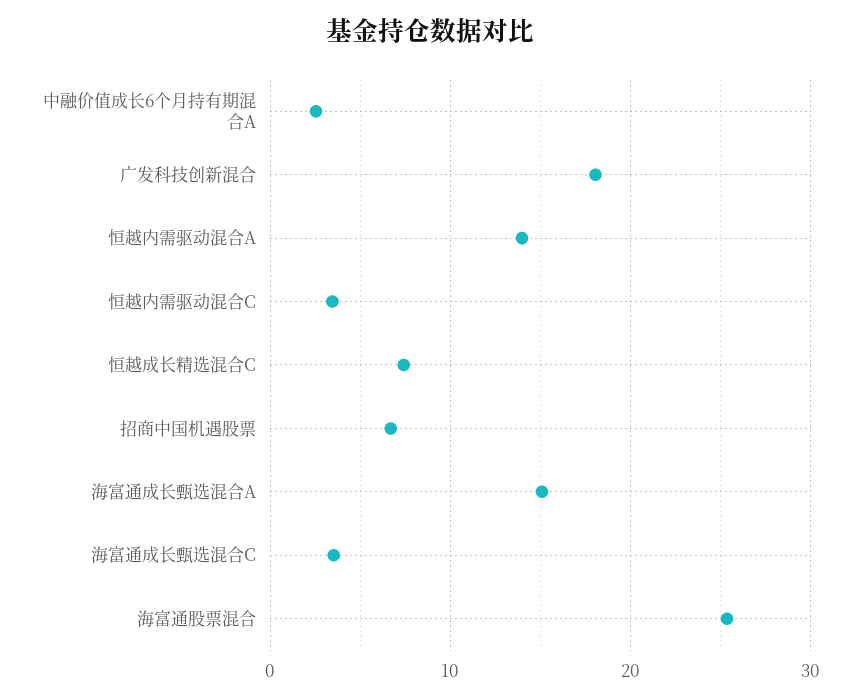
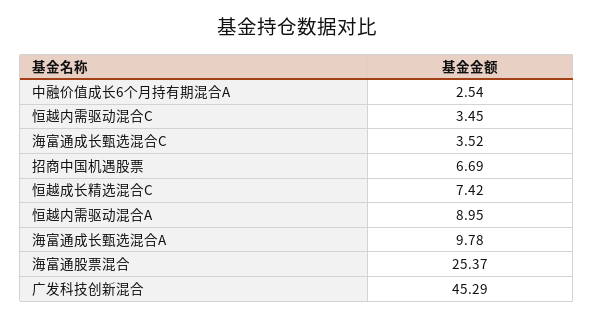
  {
    "中融价值成长6个月持有期混合A": 2.54,
-   "广发科技创新混合": 18,
+   "广发科技创新混合": 45.29,
-   "恒越内需驱动混合A": 14,
+   "恒越内需驱动混合A": 8.95,
    "恒越内需驱动混合C": 3.45,
    "恒越成长精选混合C": 7.42,
    "招商中国机遇股票": 6.69,
-   "海富通成长甄选混合A": 15,
+   "海富通成长甄选混合A": 9.78,
    "海富通成长甄选混合C": 3.52,
    "海富通股票混合": 25.37
  }

